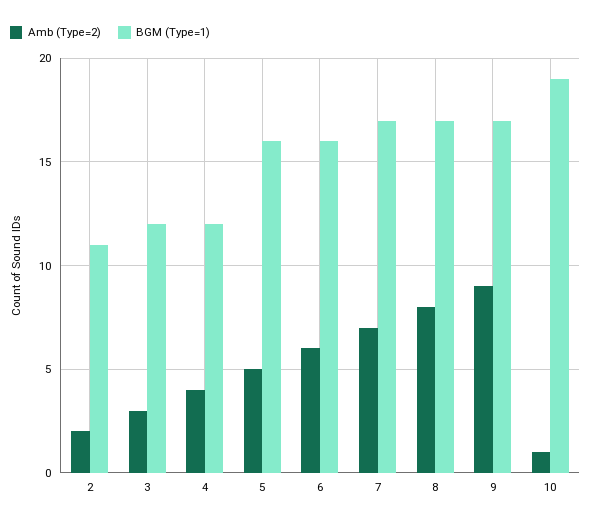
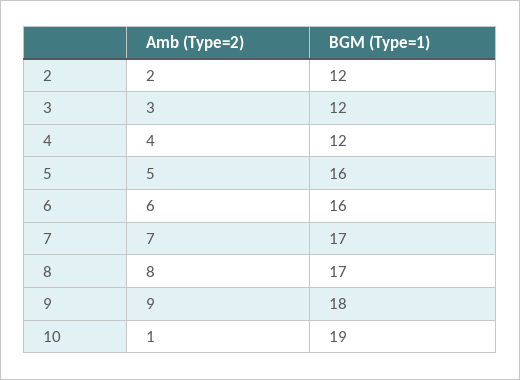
  {
    "Amb (Type=2)": {
      "2": 2,
      "3": 3,
      "4": 4,
      "5": 5,
      "6": 6,
      "7": 7,
      "8": 8,
      "9": 9,
      "10": 1
    },
    "BGM (Type=1)": {
-     "2": 11,
+     "2": 12,
      "3": 12,
      "4": 12,
      "5": 16,
      "6": 16,
      "7": 17,
      "8": 17,
-     "9": 17,
+     "9": 18,
      "10": 19
    }
  }

